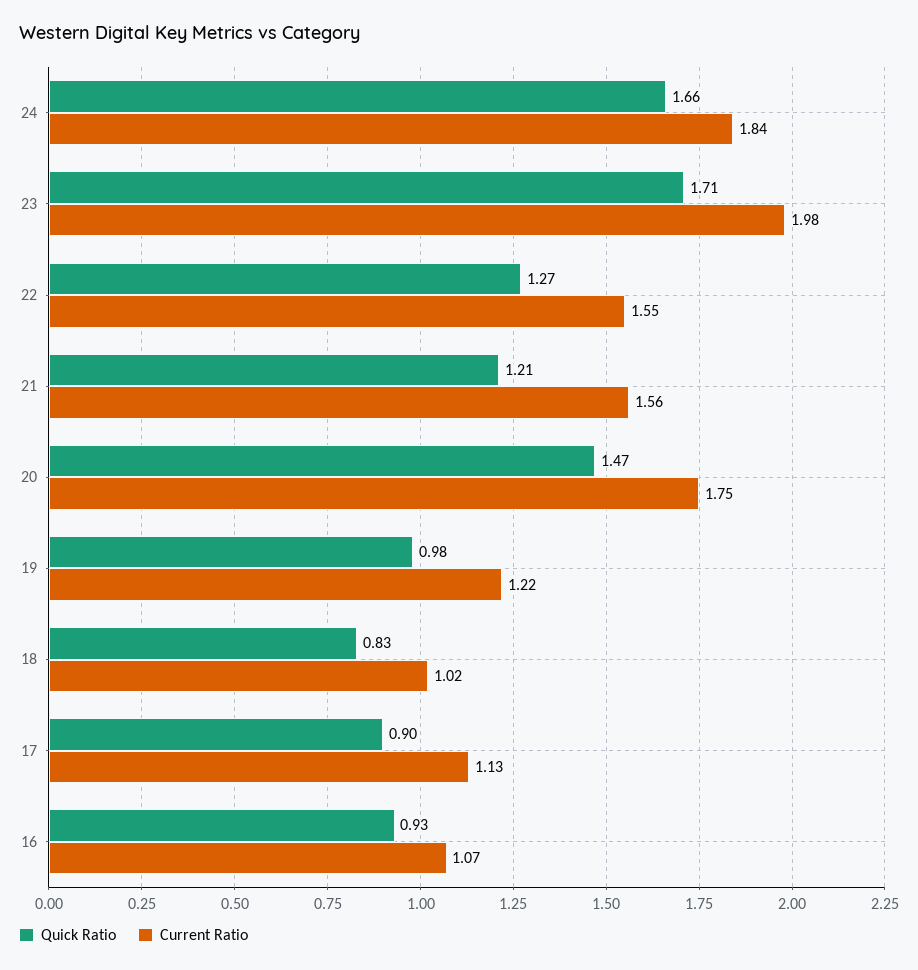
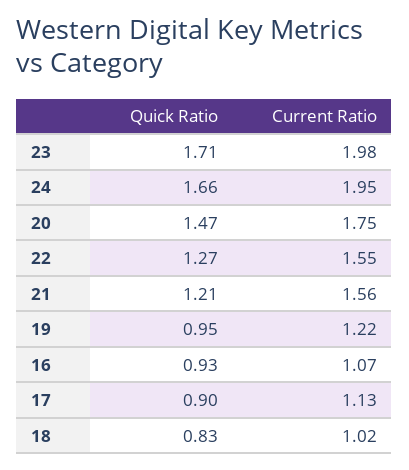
  {
    "Quick Ratio": {
      "24": 1.66,
      "23": 1.71,
      "22": 1.27,
      "21": 1.21,
      "20": 1.47,
-     "19": 0.98,
+     "19": 0.95,
      "18": 0.83,
      "17": 0.9,
      "16": 0.93
    },
    "Current Ratio": {
-     "24": 1.84,
+     "24": 1.95,
      "23": 1.98,
      "22": 1.55,
      "21": 1.56,
      "20": 1.75,
      "19": 1.22,
      "18": 1.02,
      "17": 1.13,
      "16": 1.07
    }
  }

